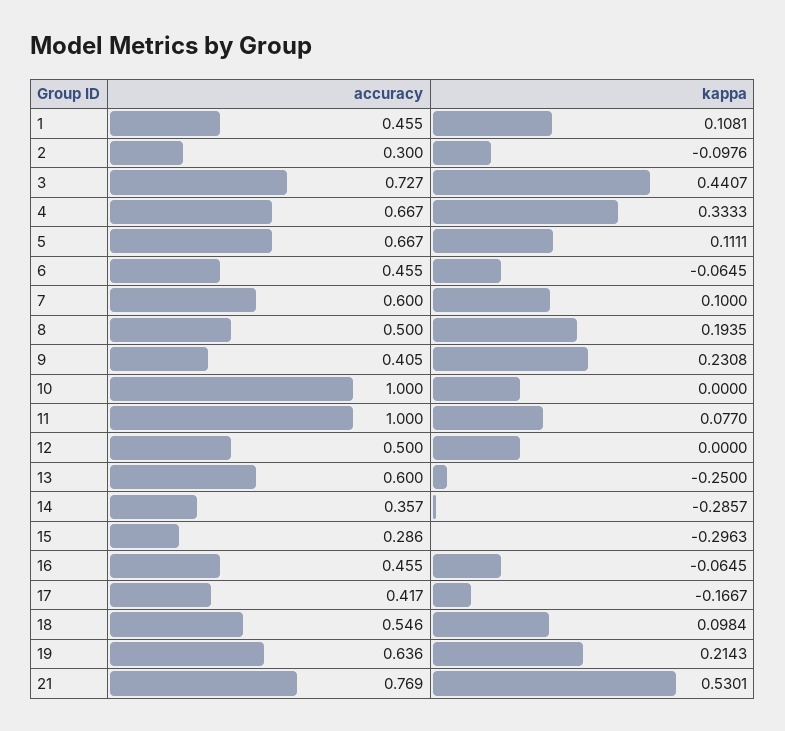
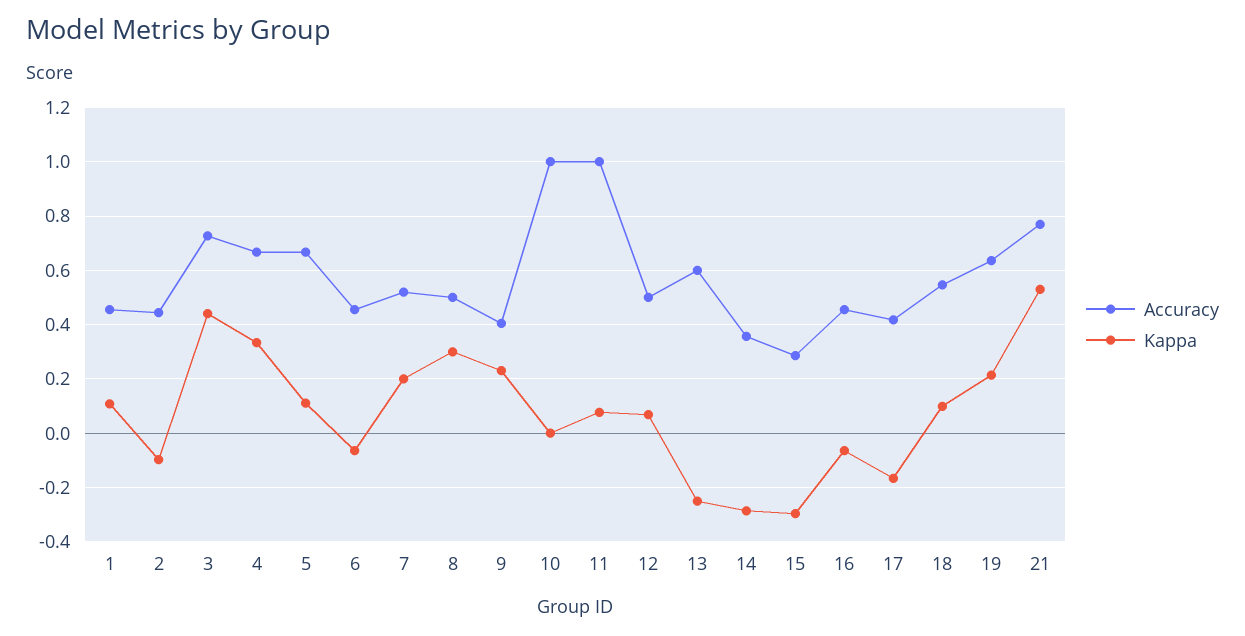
  {
    "accuracy": {
      "1": 0.455,
-     "2": 0.3,
+     "2": 0.45,
      "3": 0.727,
      "4": 0.667,
      "5": 0.667,
      "6": 0.455,
-     "7": 0.6,
+     "7": 0.525,
      "8": 0.5,
      "9": 0.405,
      "10": 1,
      "11": 1,
      "12": 0.5,
      "13": 0.6,
      "14": 0.357,
      "15": 0.286,
      "16": 0.455,
      "17": 0.417,
      "18": 0.546,
      "19": 0.636,
      "21": 0.769
    },
    "kappa": {
      "1": 0.1081,
      "2": -0.0976,
      "3": 0.4407,
      "4": 0.3333,
      "5": 0.1111,
      "6": -0.0645,
-     "7": 0.1,
+     "7": 0.2,
-     "8": 0.1935,
+     "8": 0.3,
      "9": 0.2308,
      "10": 0,
      "11": 0.077,
-     "12": 0,
+     "12": 0.075,
      "13": -0.25,
      "14": -0.2857,
      "15": -0.2963,
      "16": -0.0645,
      "17": -0.1667,
      "18": 0.0984,
      "19": 0.2143,
      "21": 0.5301
    }
  }

